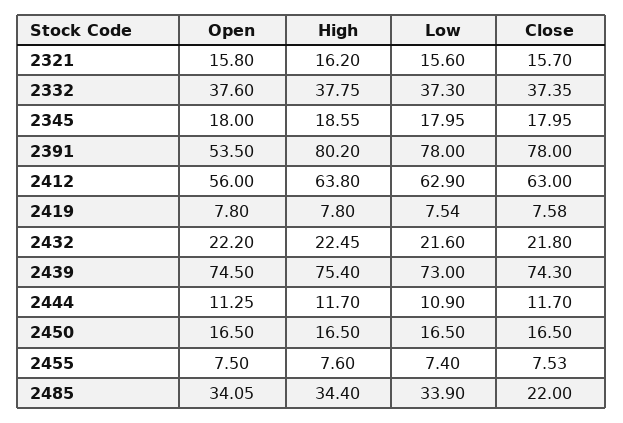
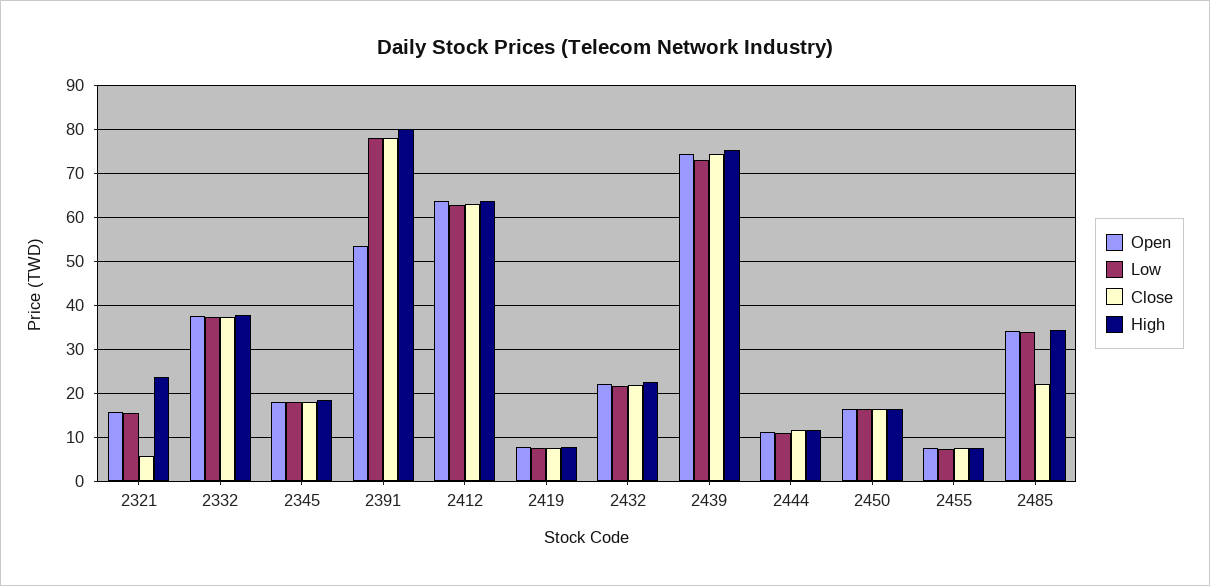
  {
    "Open": {
      "2321": 15.8,
      "2332": 37.6,
      "2345": 18,
      "2391": 53.5,
-     "2412": 56,
+     "2412": 64,
      "2419": 7.8,
      "2432": 22.2,
      "2439": 74.5,
      "2444": 11.25,
      "2450": 16.5,
      "2455": 7.5,
      "2485": 34.05
    },
    "High": {
-     "2321": 16.2,
+     "2321": 24,
      "2332": 37.75,
      "2345": 18.55,
      "2391": 80.2,
      "2412": 63.8,
      "2419": 7.8,
      "2432": 22.45,
      "2439": 75.4,
      "2444": 11.7,
      "2450": 16.5,
      "2455": 7.6,
      "2485": 34.4
    },
    "Low": {
      "2321": 15.6,
      "2332": 37.3,
      "2345": 17.95,
      "2391": 78,
      "2412": 62.9,
      "2419": 7.54,
      "2432": 21.6,
      "2439": 73,
      "2444": 10.9,
      "2450": 16.5,
      "2455": 7.4,
      "2485": 33.9
    },
    "Close": {
-     "2321": 15.7,
+     "2321": 6,
      "2332": 37.35,
      "2345": 17.95,
      "2391": 78,
      "2412": 63,
      "2419": 7.58,
      "2432": 21.8,
      "2439": 74.3,
      "2444": 11.7,
      "2450": 16.5,
      "2455": 7.53,
      "2485": 22
    }
  }

